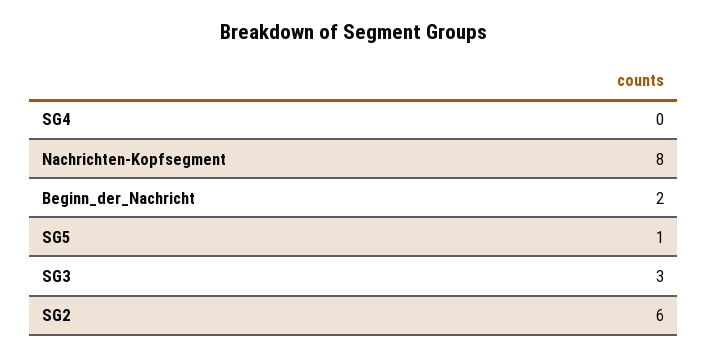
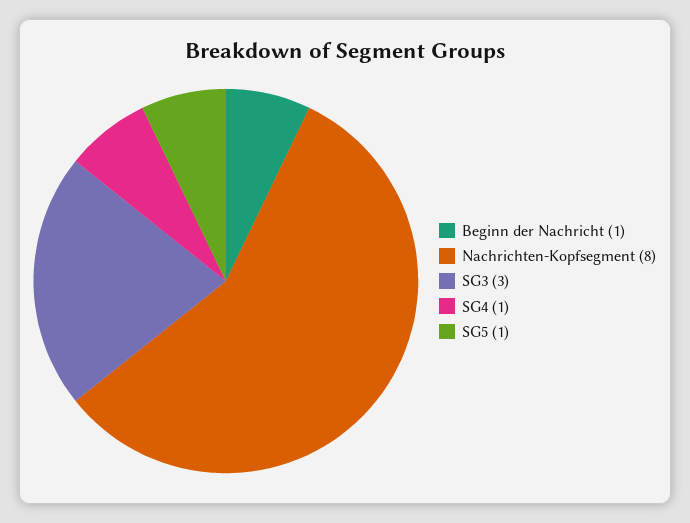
  {
-   "SG4": 0,
+   "SG4": 1,
    "Nachrichten-Kopfsegment": 8,
-   "Beginn_der_Nachricht": 2,
+   "Beginn_der_Nachricht": 1,
    "SG5": 1,
-   "SG3": 3,
+   "SG3": 3
-   "SG2": 6
  }

